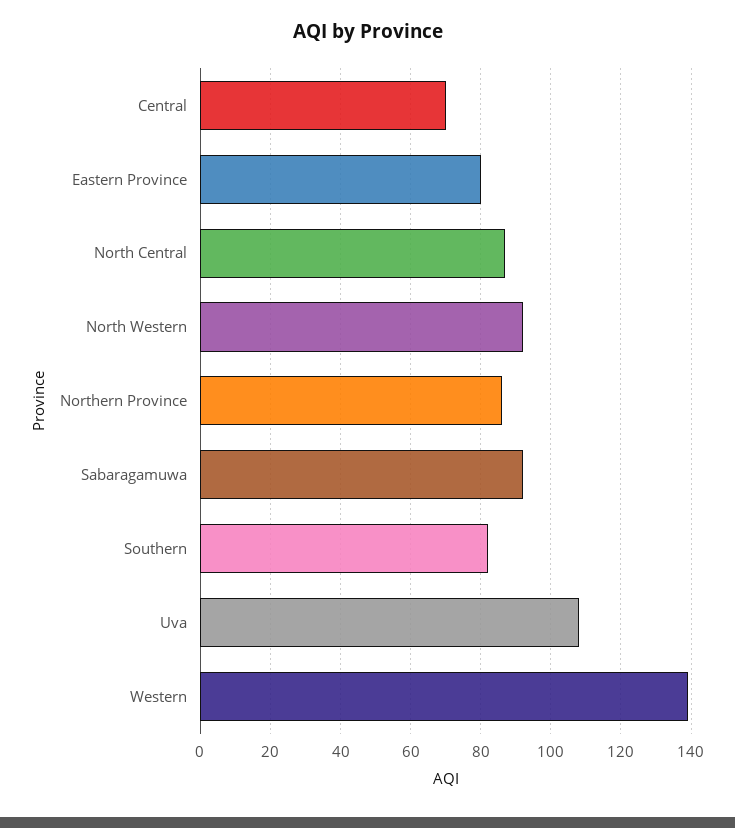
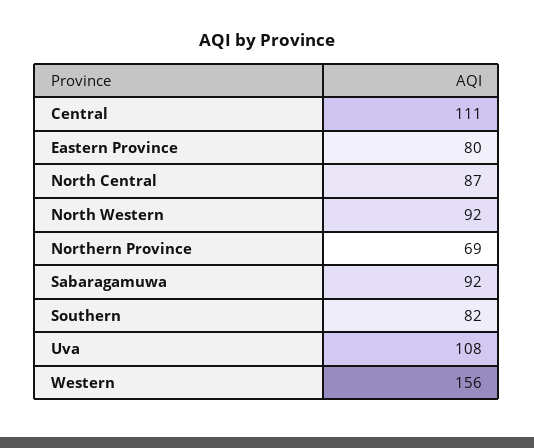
  {
-   "Central": 70,
+   "Central": 111,
    "Eastern Province": 80,
    "North Central": 87,
    "North Western": 92,
-   "Northern Province": 85,
+   "Northern Province": 69,
    "Sabaragamuwa": 92,
    "Southern": 82,
    "Uva": 108,
-   "Western": 140
+   "Western": 156
  }

